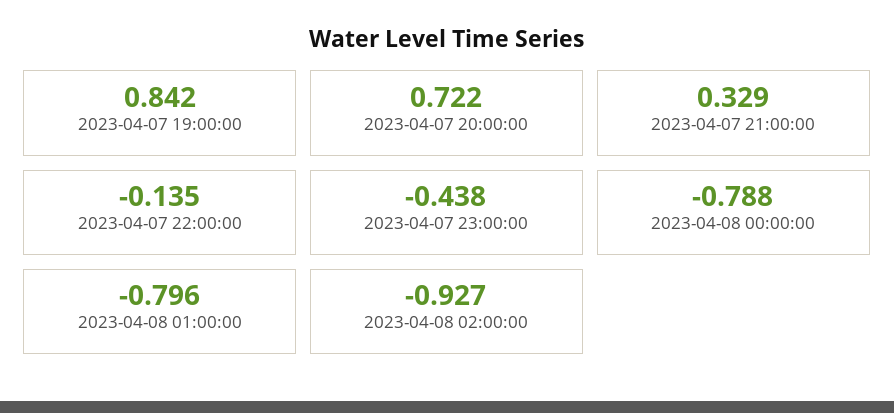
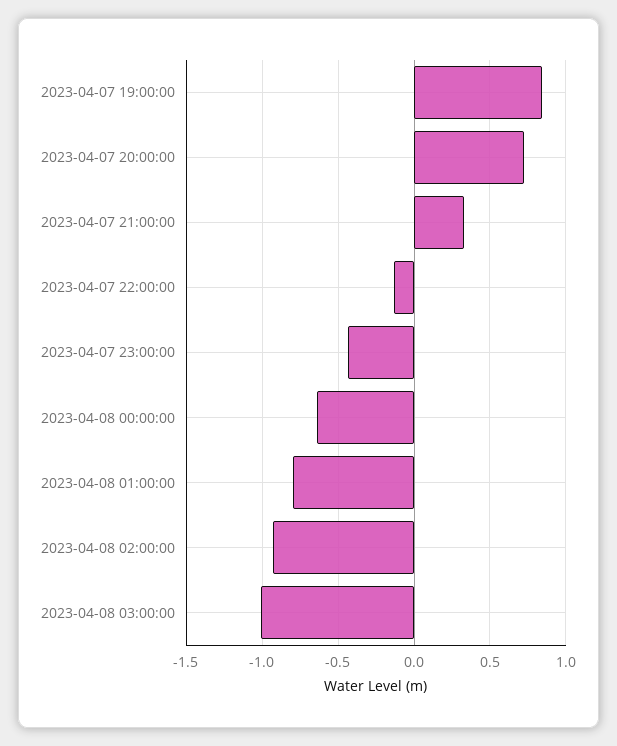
  {
    "2023-04-07 19:00:00": 0.842,
    "2023-04-07 20:00:00": 0.722,
    "2023-04-07 21:00:00": 0.329,
    "2023-04-07 22:00:00": -0.135,
    "2023-04-07 23:00:00": -0.438,
-   "2023-04-08 00:00:00": -0.788,
+   "2023-04-08 00:00:00": -0.65,
    "2023-04-08 01:00:00": -0.796,
-   "2023-04-08 02:00:00": -0.927
+   "2023-04-08 02:00:00": -0.927,
+   "2023-04-08 03:00:00": -1
  }

